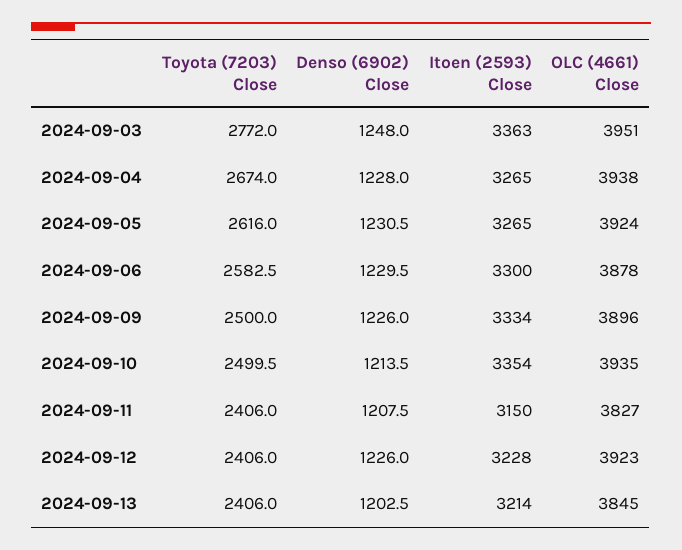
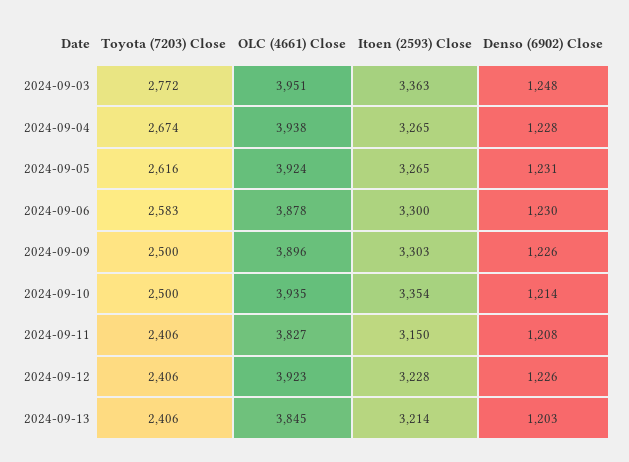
  {
    "Toyota (7203) Close": {
      "2024-09-03": 2772,
      "2024-09-04": 2674,
      "2024-09-05": 2616,
      "2024-09-06": 2582.5,
      "2024-09-09": 2500,
      "2024-09-10": 2499.5,
      "2024-09-11": 2406,
      "2024-09-12": 2406,
      "2024-09-13": 2406
    },
    "Denso (6902) Close": {
      "2024-09-03": 1248,
      "2024-09-04": 1228,
      "2024-09-05": 1230.5,
      "2024-09-06": 1229.5,
      "2024-09-09": 1226,
      "2024-09-10": 1213.5,
      "2024-09-11": 1207.5,
      "2024-09-12": 1226,
      "2024-09-13": 1202.5
    },
    "Itoen (2593) Close": {
      "2024-09-03": 3363,
      "2024-09-04": 3265,
      "2024-09-05": 3265,
      "2024-09-06": 3300,
-     "2024-09-09": 3334,
+     "2024-09-09": 3303,
      "2024-09-10": 3354,
      "2024-09-11": 3150,
      "2024-09-12": 3228,
      "2024-09-13": 3214
    },
    "OLC (4661) Close": {
      "2024-09-03": 3951,
      "2024-09-04": 3938,
      "2024-09-05": 3924,
      "2024-09-06": 3878,
      "2024-09-09": 3896,
      "2024-09-10": 3935,
      "2024-09-11": 3827,
      "2024-09-12": 3923,
      "2024-09-13": 3845
    }
  }

